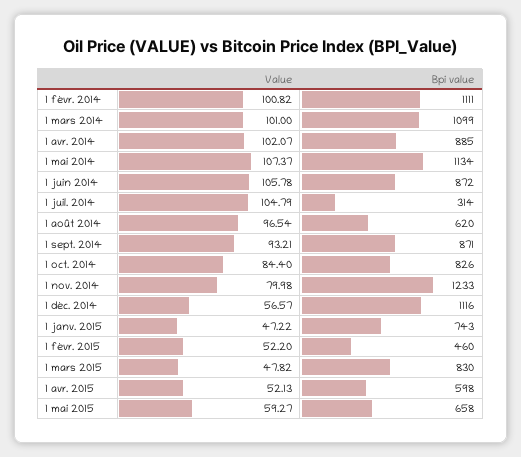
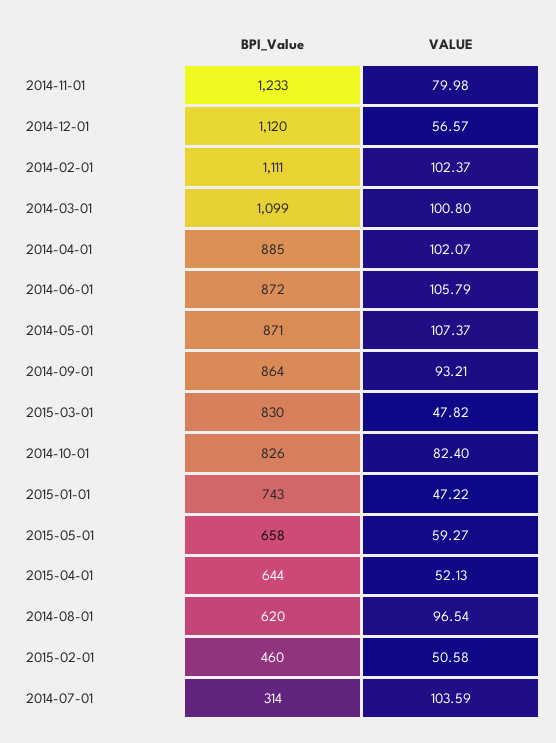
  {
    "Value": {
-     "1 févr. 2014": 100.82,
+     "1 févr. 2014": 102.37,
-     "1 mars 2014": 101,
+     "1 mars 2014": 100.8,
      "1 avr. 2014": 102.07,
      "1 mai 2014": 107.37,
-     "1 juin 2014": 105.78,
+     "1 juin 2014": 105.79,
-     "1 juil. 2014": 104.79,
+     "1 juil. 2014": 103.59,
      "1 août 2014": 96.54,
      "1 sept. 2014": 93.21,
-     "1 oct. 2014": 84.4,
+     "1 oct. 2014": 82.4,
      "1 nov. 2014": 79.98,
      "1 déc. 2014": 56.57,
      "1 janv. 2015": 47.22,
-     "1 févr. 2015": 52.2,
+     "1 févr. 2015": 50.58,
      "1 mars 2015": 47.82,
      "1 avr. 2015": 52.13,
      "1 mai 2015": 59.27
    },
    "Bpi value": {
      "1 févr. 2014": 1111,
      "1 mars 2014": 1099,
      "1 avr. 2014": 885,
-     "1 mai 2014": 1134,
+     "1 mai 2014": 871,
      "1 juin 2014": 872,
      "1 juil. 2014": 314,
      "1 août 2014": 620,
-     "1 sept. 2014": 871,
+     "1 sept. 2014": 864,
      "1 oct. 2014": 826,
      "1 nov. 2014": 1233,
-     "1 déc. 2014": 1116,
+     "1 déc. 2014": 1120,
      "1 janv. 2015": 743,
      "1 févr. 2015": 460,
      "1 mars 2015": 830,
-     "1 avr. 2015": 598,
+     "1 avr. 2015": 644,
      "1 mai 2015": 658
    }
  }

